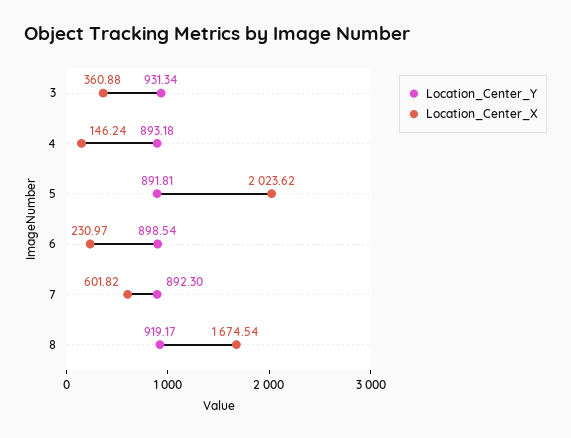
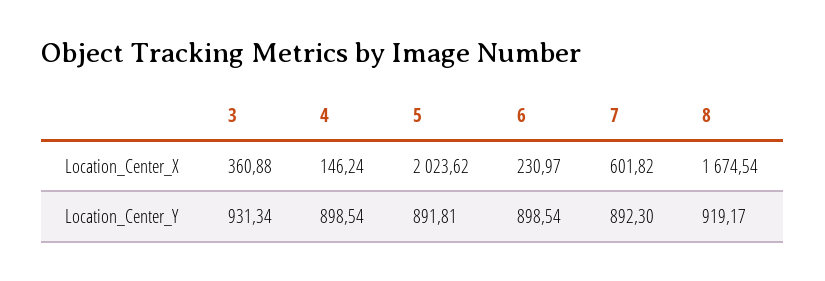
  {
    "Location_Center_Y": {
      "3": 931.34,
-     "4": 893.18,
+     "4": 898.54,
      "5": 891.81,
      "6": 898.54,
      "7": 892.3,
      "8": 919.17
    },
    "Location_Center_X": {
      "3": 360.88,
      "4": 146.24,
      "5": 2023.62,
      "6": 230.97,
      "7": 601.82,
      "8": 1674.54
    }
  }

